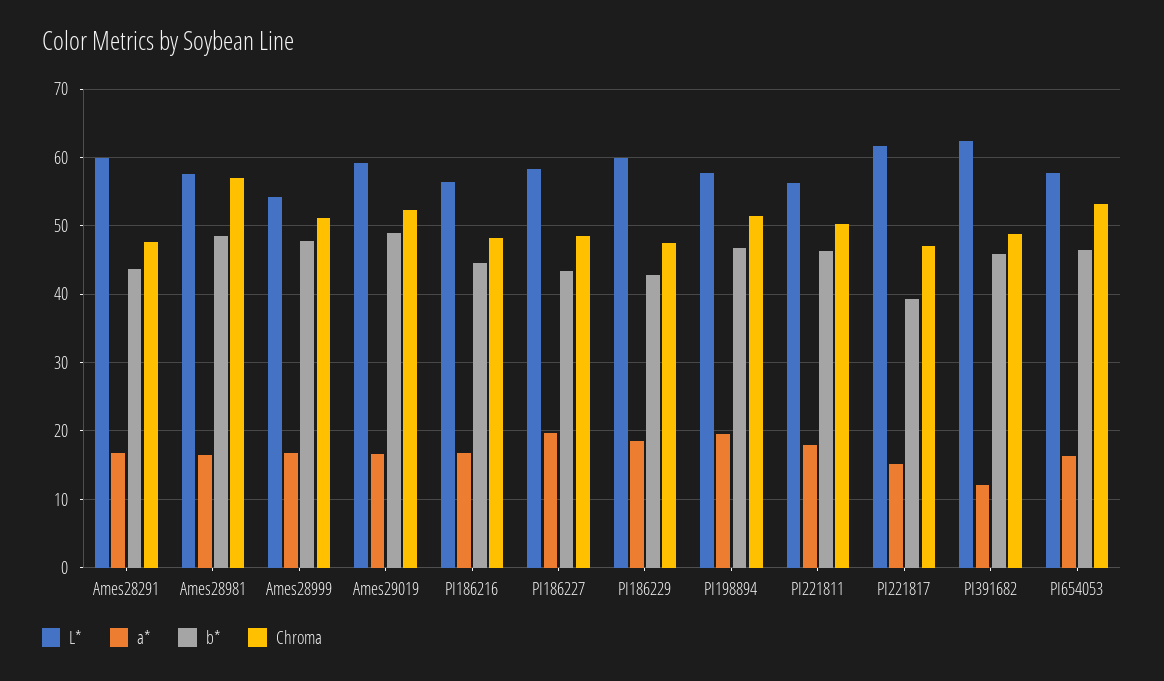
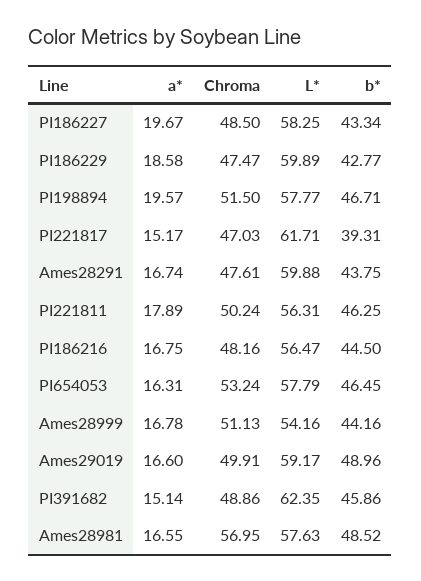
  {
    "L*": {
      "Ames28291": 59.88,
      "Ames28981": 57.63,
      "Ames28999": 54.16,
      "Ames29019": 59.17,
      "PI186216": 56.47,
      "PI186227": 58.25,
      "PI186229": 59.89,
      "PI198894": 57.77,
      "PI221811": 56.31,
      "PI221817": 61.71,
      "PI391682": 62.35,
      "PI654053": 57.79
    },
    "a*": {
      "Ames28291": 16.74,
      "Ames28981": 16.55,
      "Ames28999": 16.78,
      "Ames29019": 16.6,
      "PI186216": 16.75,
      "PI186227": 19.67,
      "PI186229": 18.58,
      "PI198894": 19.57,
      "PI221811": 17.89,
      "PI221817": 15.17,
-     "PI391682": 12,
+     "PI391682": 15.14,
      "PI654053": 16.31
    },
    "b*": {
      "Ames28291": 43.75,
      "Ames28981": 48.52,
-     "Ames28999": 48,
+     "Ames28999": 44.16,
      "Ames29019": 48.96,
      "PI186216": 44.5,
      "PI186227": 43.34,
      "PI186229": 42.77,
      "PI198894": 46.71,
      "PI221811": 46.25,
      "PI221817": 39.31,
      "PI391682": 45.86,
      "PI654053": 46.45
    },
    "Chroma": {
      "Ames28291": 47.61,
      "Ames28981": 56.95,
      "Ames28999": 51.13,
-     "Ames29019": 52,
+     "Ames29019": 49.91,
      "PI186216": 48.16,
      "PI186227": 48.5,
      "PI186229": 47.47,
      "PI198894": 51.5,
      "PI221811": 50.24,
      "PI221817": 47.03,
      "PI391682": 48.86,
      "PI654053": 53.24
    }
  }

